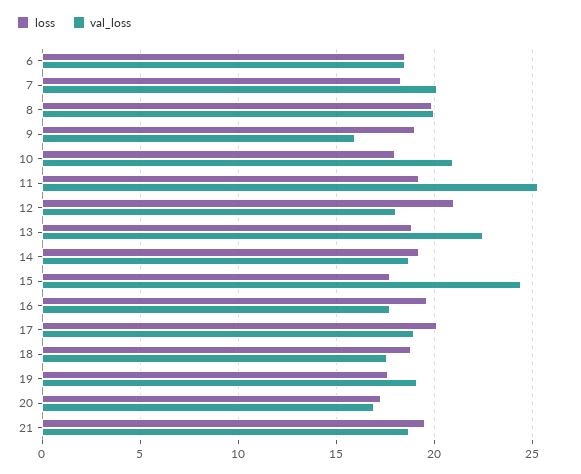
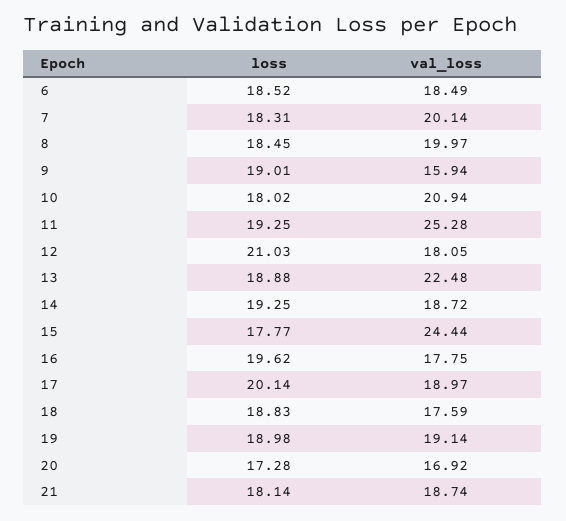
  {
    "loss": {
      "6": 18.52,
      "7": 18.31,
-     "8": 20,
+     "8": 18.45,
      "9": 19.01,
      "10": 18.02,
      "11": 19.25,
      "12": 21.03,
      "13": 18.88,
      "14": 19.25,
      "15": 17.77,
      "16": 19.62,
      "17": 20.14,
      "18": 18.83,
-     "19": 17.5,
+     "19": 18.98,
      "20": 17.28,
-     "21": 19.5
+     "21": 18.14
    },
    "val_loss": {
      "6": 18.49,
      "7": 20.14,
      "8": 19.97,
      "9": 15.94,
      "10": 20.94,
      "11": 25.28,
      "12": 18.05,
      "13": 22.48,
      "14": 18.72,
      "15": 24.44,
      "16": 17.75,
      "17": 18.97,
      "18": 17.59,
      "19": 19.14,
      "20": 16.92,
      "21": 18.74
    }
  }

